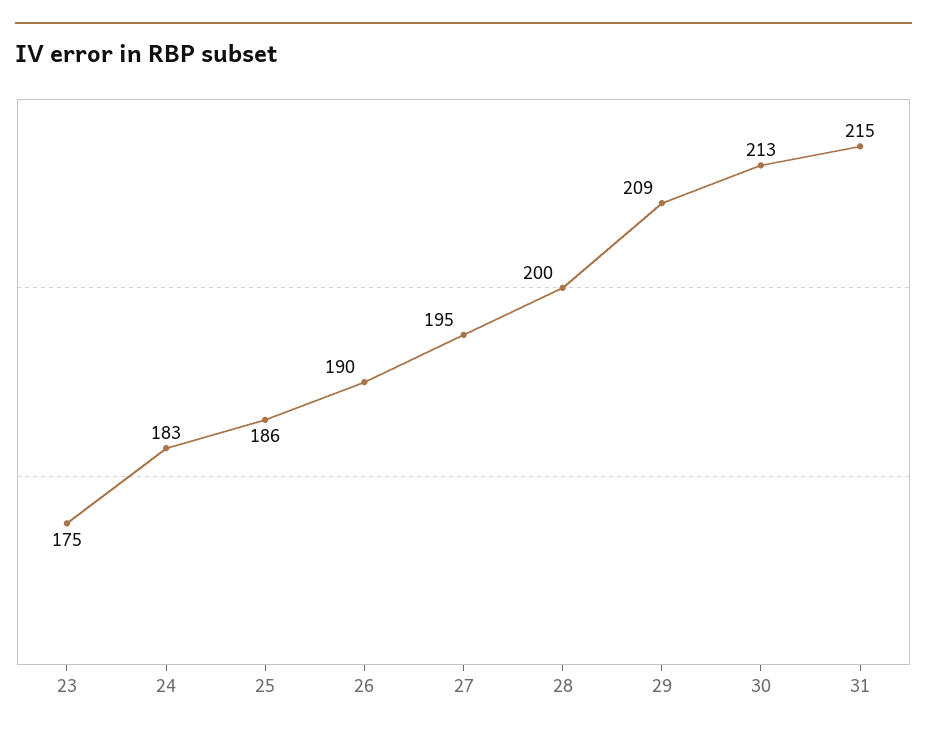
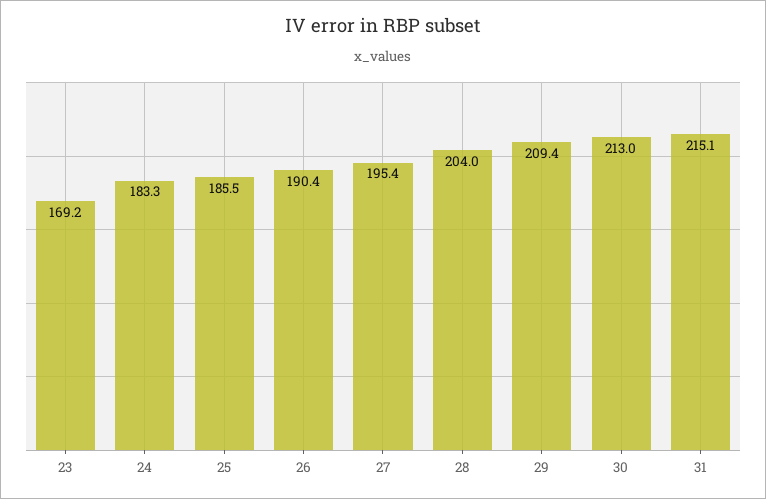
  {
-   "23": 175,
+   "23": 169.2,
    "24": 183.3,
    "25": 185.5,
    "26": 190.4,
    "27": 195.4,
-   "28": 200,
+   "28": 204,
    "29": 209.4,
    "30": 213,
    "31": 215.1
  }

